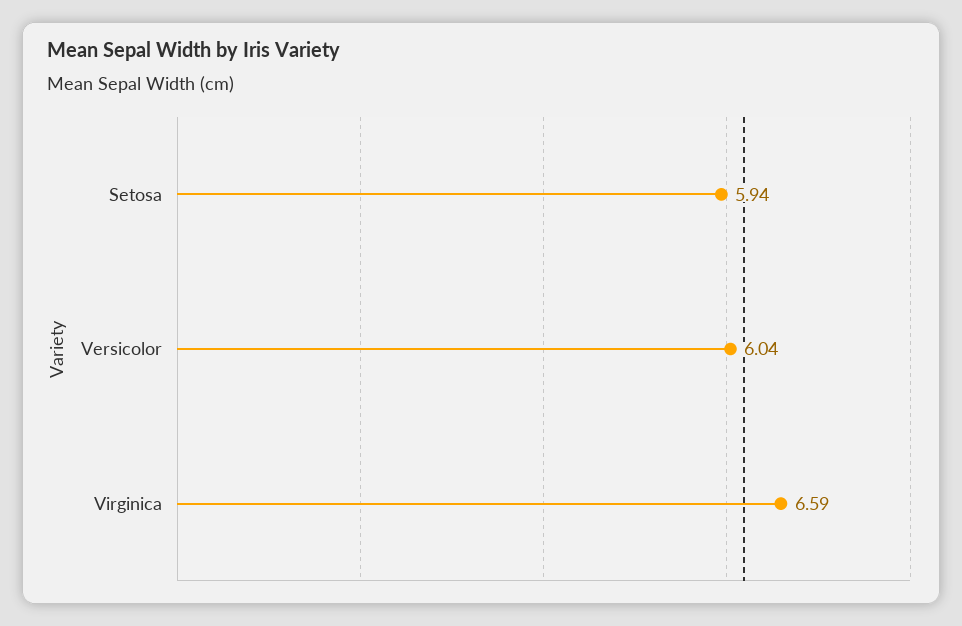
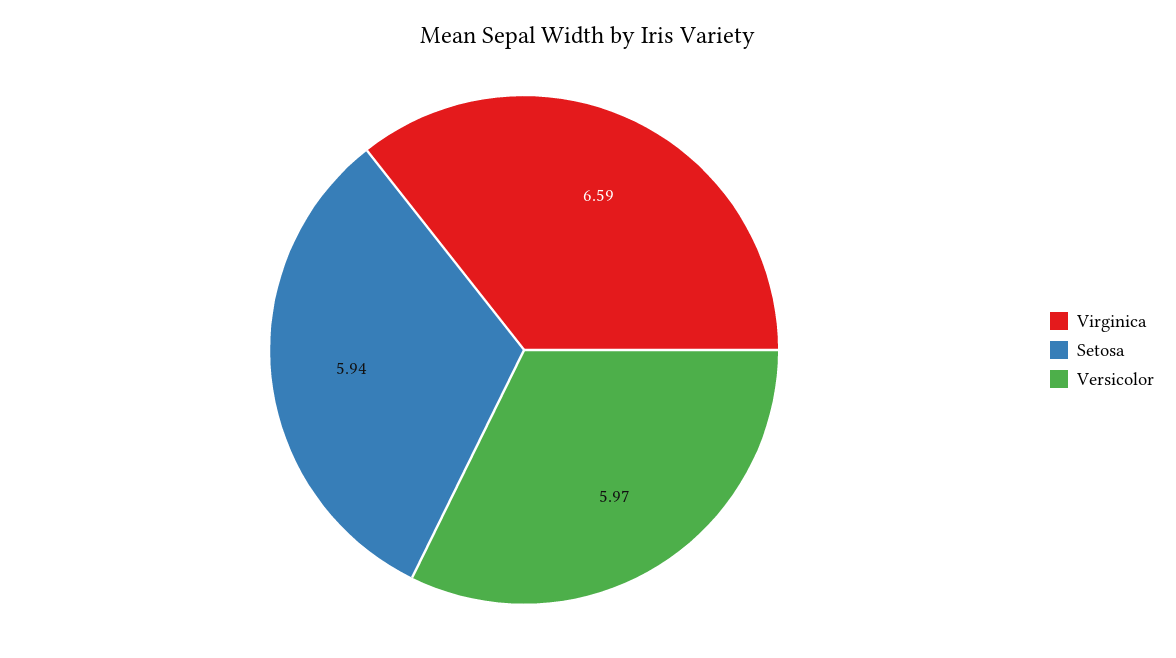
  {
    "Setosa": 5.94,
-   "Versicolor": 6.04,
+   "Versicolor": 5.97,
    "Virginica": 6.59
  }

